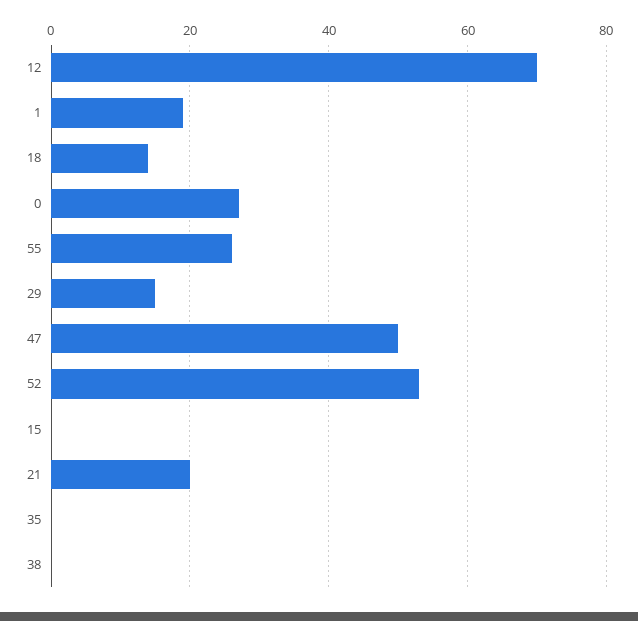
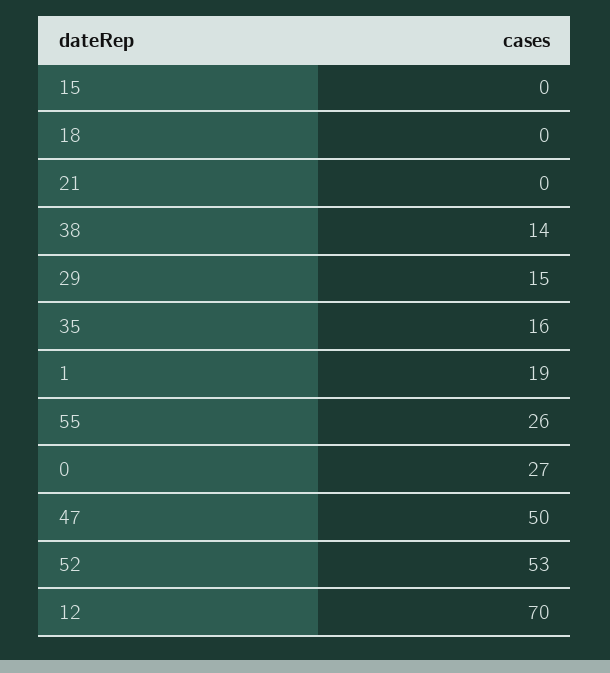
  {
    "12": 70,
    "1": 19,
-   "18": 15,
+   "18": 0,
    "0": 27,
    "55": 26,
    "29": 15,
    "47": 50,
    "52": 53,
    "15": 0,
-   "21": 20,
+   "21": 0,
-   "35": 0,
+   "35": 16,
-   "38": 0
+   "38": 14
  }

